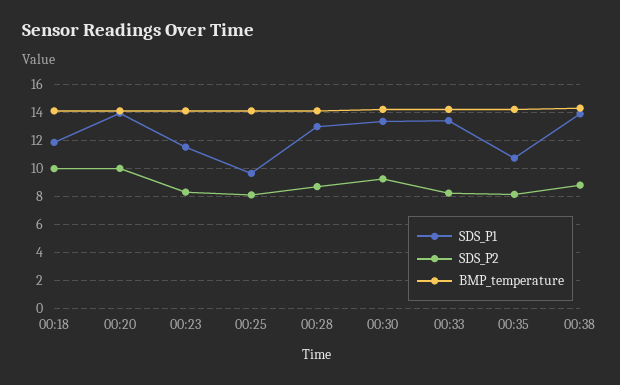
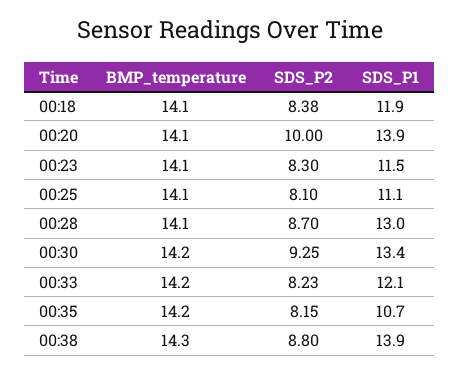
  {
    "SDS_P1": {
      "00:18": 11.9,
      "00:20": 13.9,
      "00:23": 11.5,
-     "00:25": 9.5,
+     "00:25": 11.1,
      "00:28": 13,
      "00:30": 13.4,
-     "00:33": 13.5,
+     "00:33": 12.1,
      "00:35": 10.7,
      "00:38": 13.9
    },
    "SDS_P2": {
-     "00:18": 10,
+     "00:18": 8.38,
      "00:20": 10,
      "00:23": 8.3,
      "00:25": 8.1,
      "00:28": 8.7,
      "00:30": 9.25,
      "00:33": 8.23,
      "00:35": 8.15,
      "00:38": 8.8
    },
    "BMP_temperature": {
      "00:18": 14.1,
      "00:20": 14.1,
      "00:23": 14.1,
      "00:25": 14.1,
      "00:28": 14.1,
      "00:30": 14.2,
      "00:33": 14.2,
      "00:35": 14.2,
      "00:38": 14.3
    }
  }

